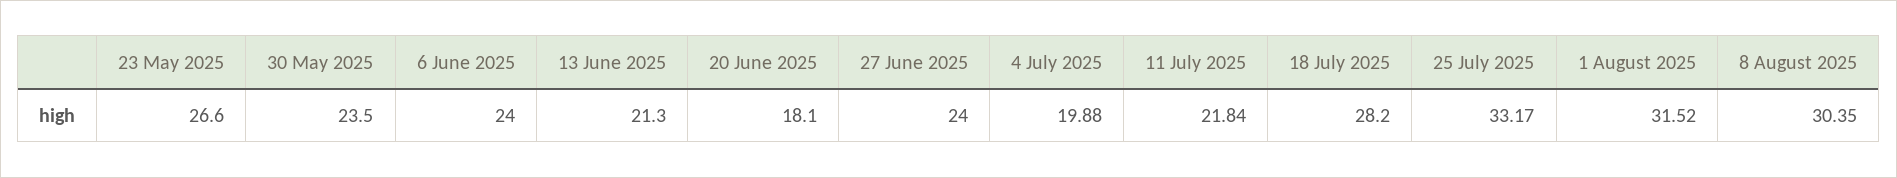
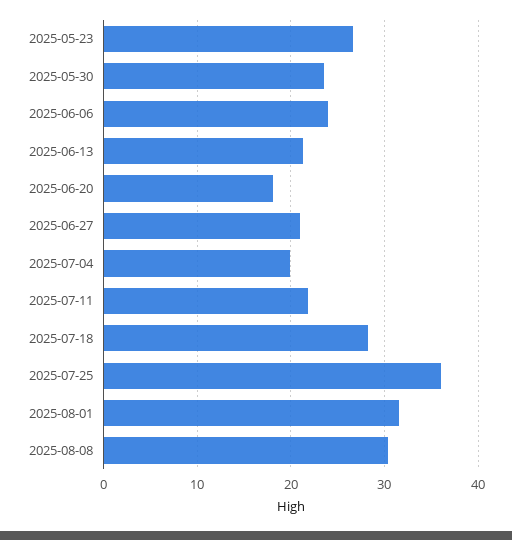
  {
    "23 May 2025": 26.6,
    "30 May 2025": 23.5,
    "6 June 2025": 24,
    "13 June 2025": 21.3,
    "20 June 2025": 18.1,
-   "27 June 2025": 24,
+   "27 June 2025": 21,
    "4 July 2025": 19.88,
    "11 July 2025": 21.84,
    "18 July 2025": 28.2,
-   "25 July 2025": 33.17,
+   "25 July 2025": 36,
    "1 August 2025": 31.52,
    "8 August 2025": 30.35
  }

